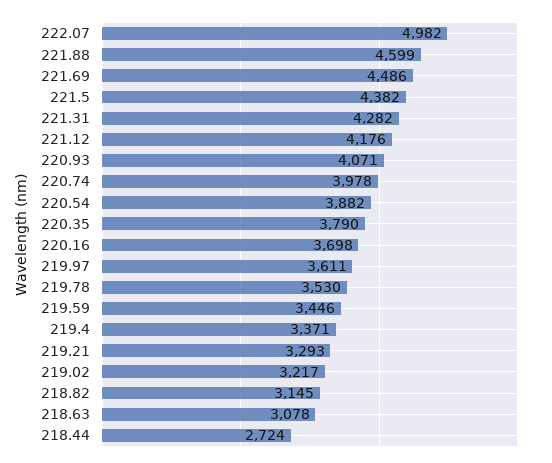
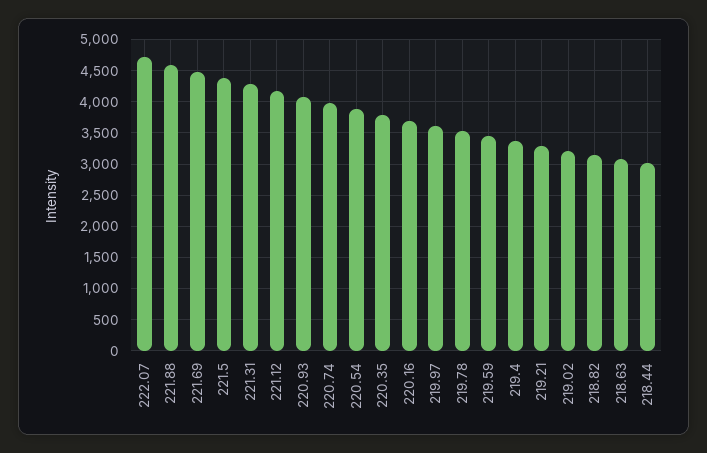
  {
-   "222.07": 4982,
+   "222.07": 4700,
    "221.88": 4599,
    "221.69": 4486,
    "221.5": 4382,
    "221.31": 4282,
    "221.12": 4176,
    "220.93": 4071,
    "220.74": 3978,
    "220.54": 3882,
    "220.35": 3790,
    "220.16": 3698,
    "219.97": 3611,
    "219.78": 3530,
    "219.59": 3446,
    "219.4": 3371,
    "219.21": 3293,
    "219.02": 3217,
    "218.82": 3145,
    "218.63": 3078,
-   "218.44": 2724
+   "218.44": 3000
  }

